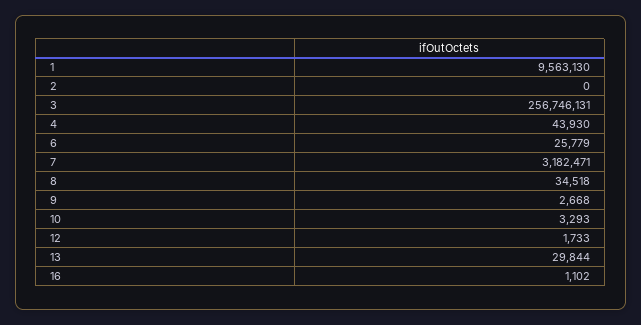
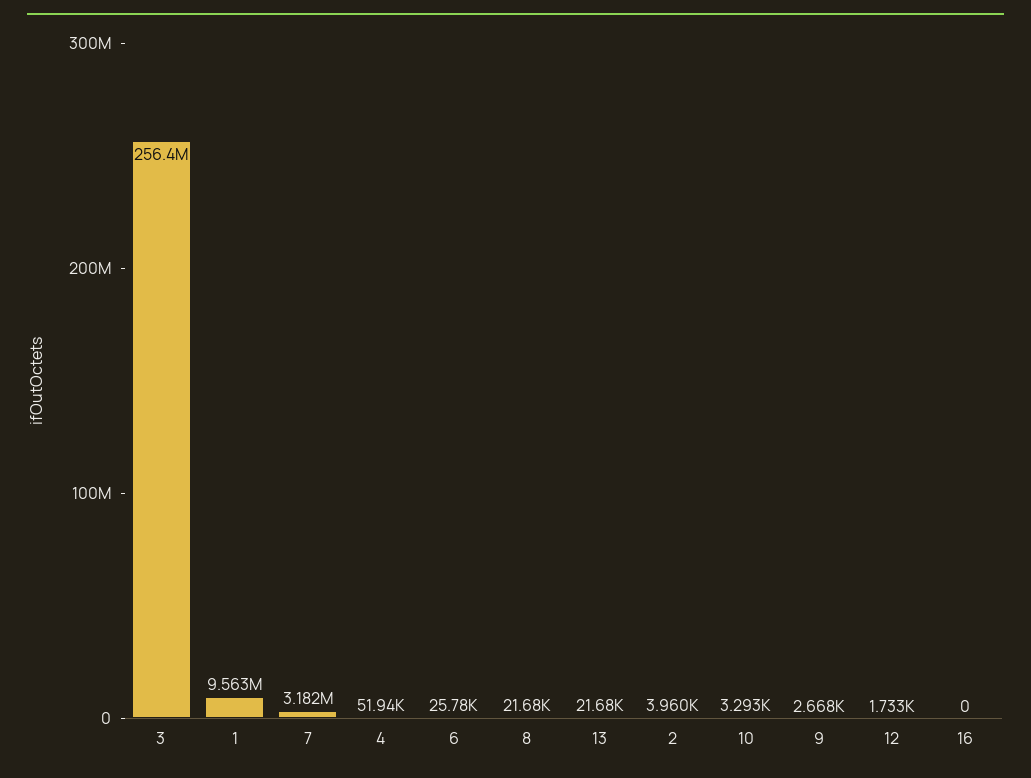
  {
    "1": 9563130,
-   "2": 0,
+   "2": 3960,
-   "3": 256746131,
+   "3": 256400000,
-   "4": 43930,
+   "4": 51940,
    "6": 25779,
    "7": 3182471,
-   "8": 34518,
+   "8": 21680,
    "9": 2668,
    "10": 3293,
    "12": 1733,
-   "13": 29844,
+   "13": 21680,
-   "16": 1102
+   "16": 0
  }

